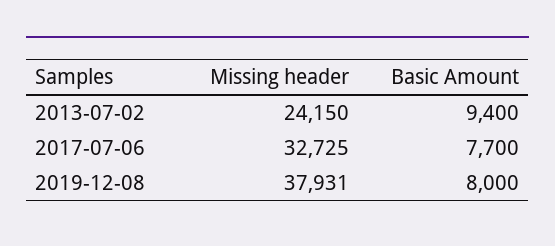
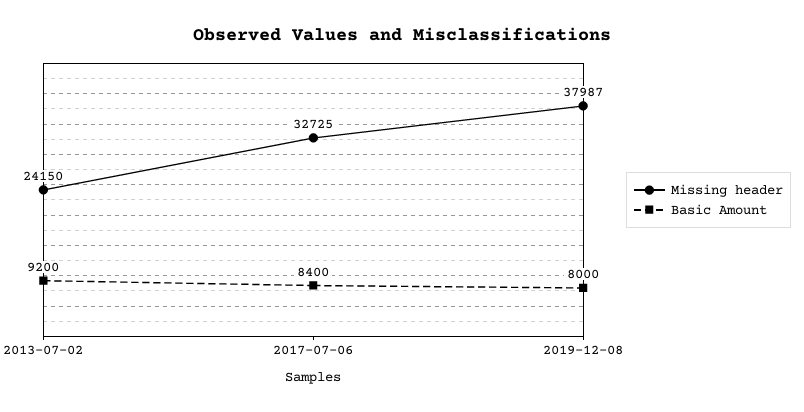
  {
    "Missing header": {
      "2013-07-02": 24150,
      "2017-07-06": 32725,
-     "2019-12-08": 37931
+     "2019-12-08": 37987
    },
    "Basic Amount": {
-     "2013-07-02": 9400,
+     "2013-07-02": 9200,
-     "2017-07-06": 7700,
+     "2017-07-06": 8400,
      "2019-12-08": 8000
    }
  }

